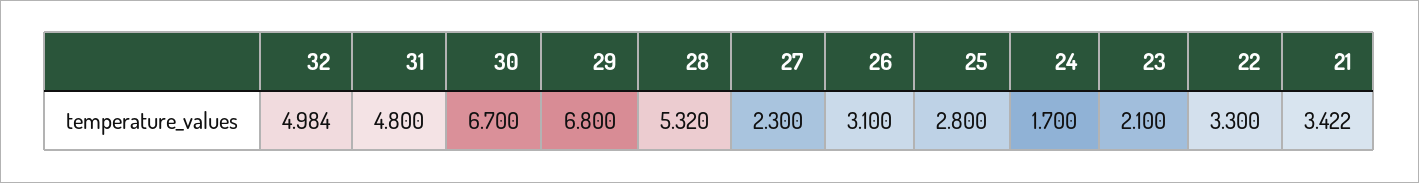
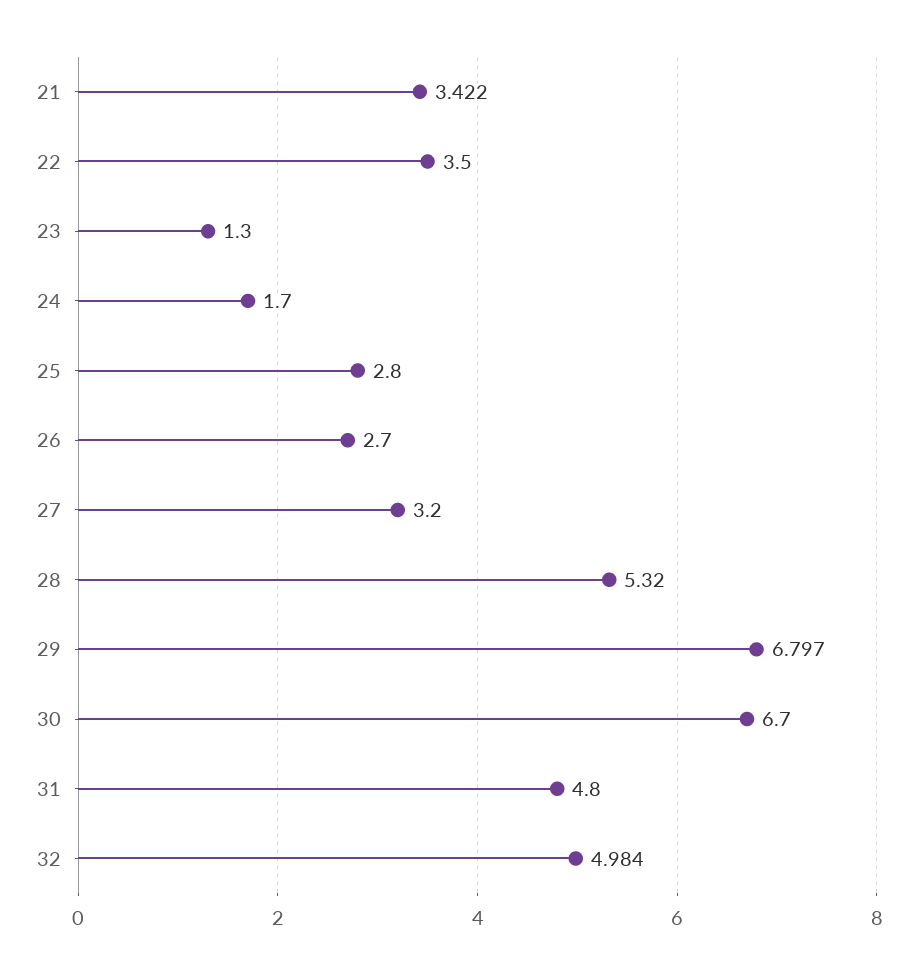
  {
    "32": 4.984,
    "31": 4.8,
    "30": 6.7,
-   "29": 6.8,
+   "29": 6.797,
    "28": 5.32,
-   "27": 2.3,
+   "27": 3.2,
-   "26": 3.1,
+   "26": 2.7,
    "25": 2.8,
    "24": 1.7,
-   "23": 2.1,
+   "23": 1.3,
-   "22": 3.3,
+   "22": 3.5,
    "21": 3.422
  }

